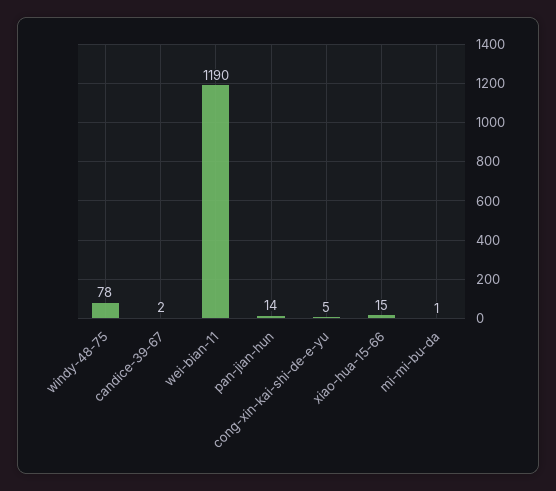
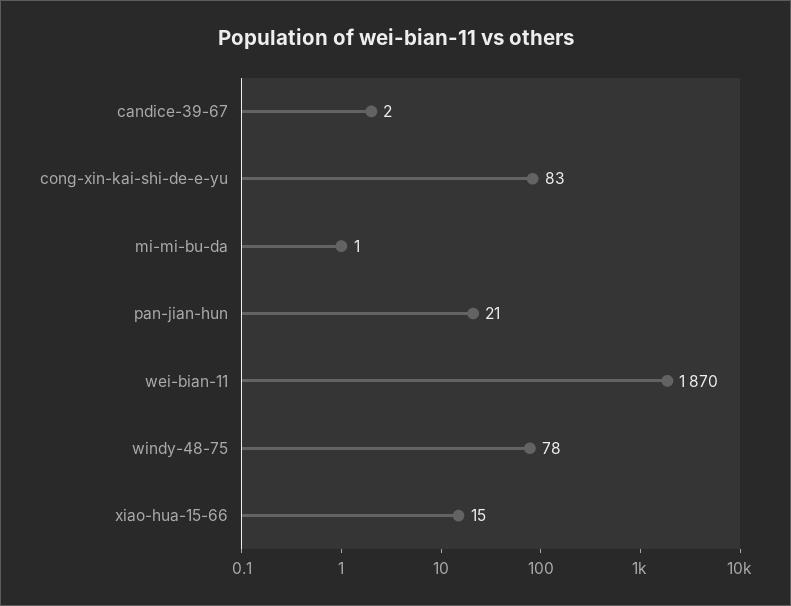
  {
    "windy-48-75": 78,
    "candice-39-67": 2,
-   "wei-bian-11": 1190,
+   "wei-bian-11": 1870,
-   "pan-jian-hun": 14,
+   "pan-jian-hun": 21,
-   "cong-xin-kai-shi-de-e-yu": 5,
+   "cong-xin-kai-shi-de-e-yu": 83,
    "xiao-hua-15-66": 15,
    "mi-mi-bu-da": 1
  }

